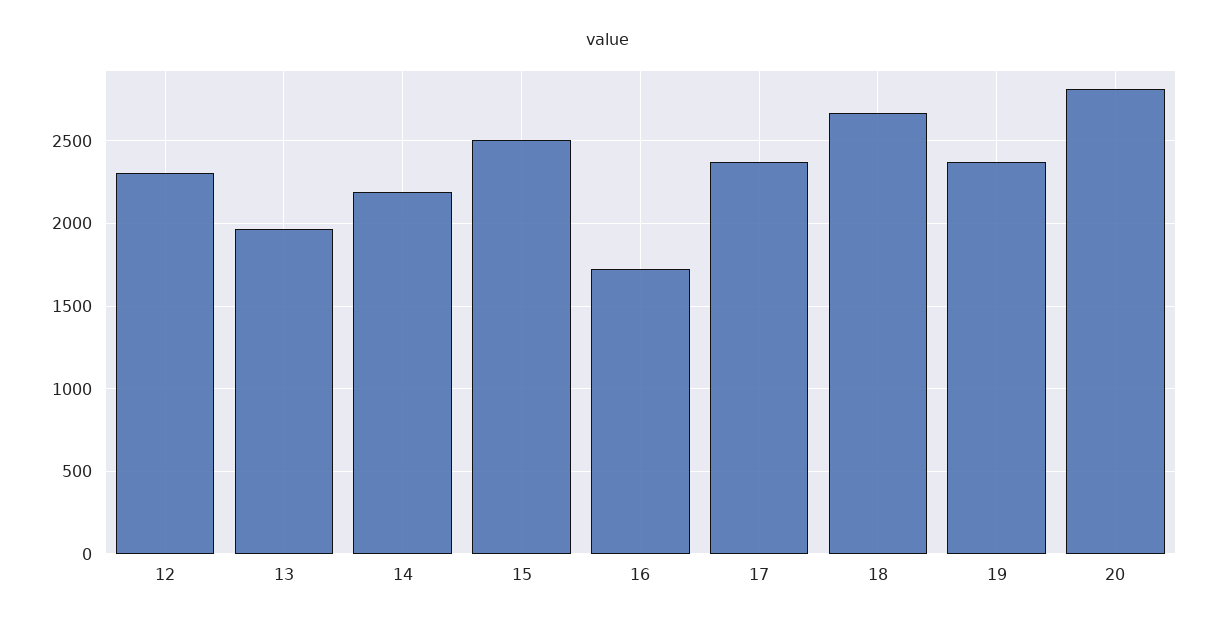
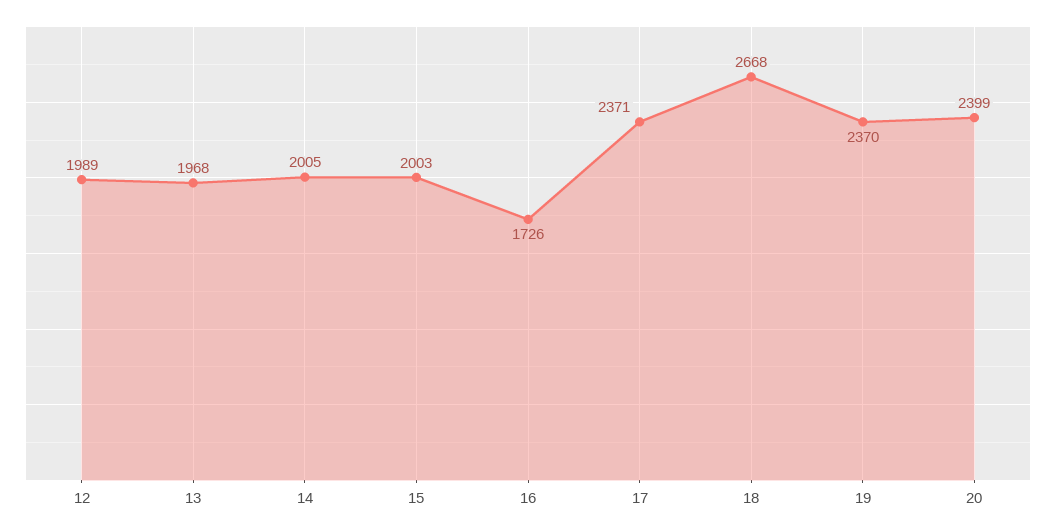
  {
-   "12": 2300,
+   "12": 1989,
    "13": 1968,
-   "14": 2200,
+   "14": 2005,
-   "15": 2500,
+   "15": 2003,
    "16": 1726,
    "17": 2371,
    "18": 2668,
    "19": 2370,
-   "20": 2800
+   "20": 2399
  }

